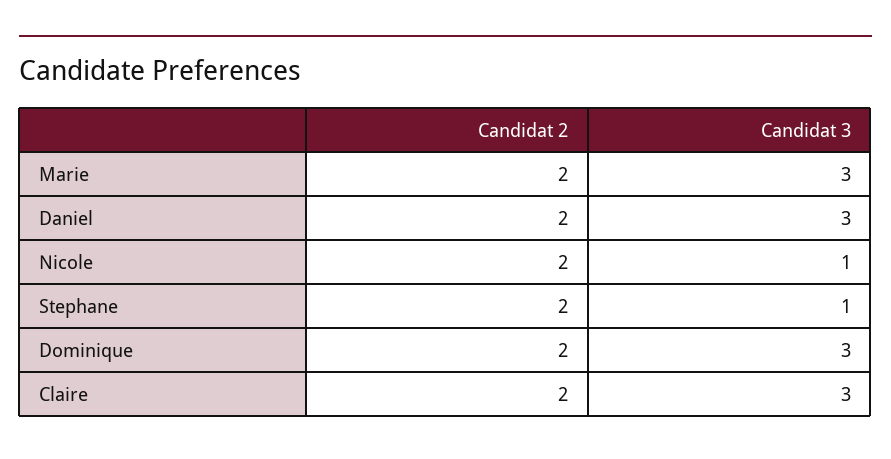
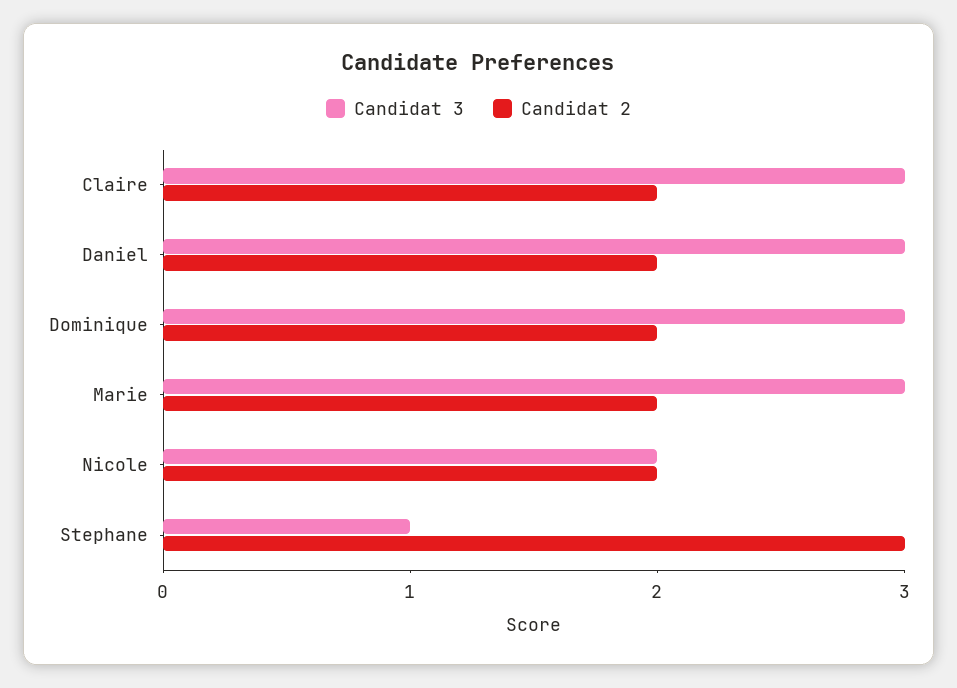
  {
    "Candidat 2": {
      "Marie": 2,
      "Daniel": 2,
      "Nicole": 2,
-     "Stephane": 2,
+     "Stephane": 3,
      "Dominique": 2,
      "Claire": 2
    },
    "Candidat 3": {
      "Marie": 3,
      "Daniel": 3,
-     "Nicole": 1,
+     "Nicole": 2,
      "Stephane": 1,
      "Dominique": 3,
      "Claire": 3
    }
  }

